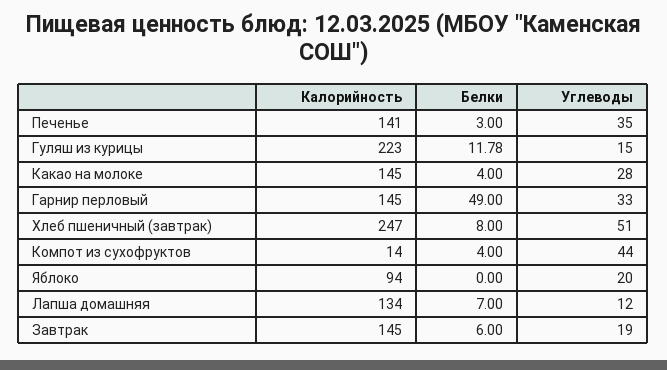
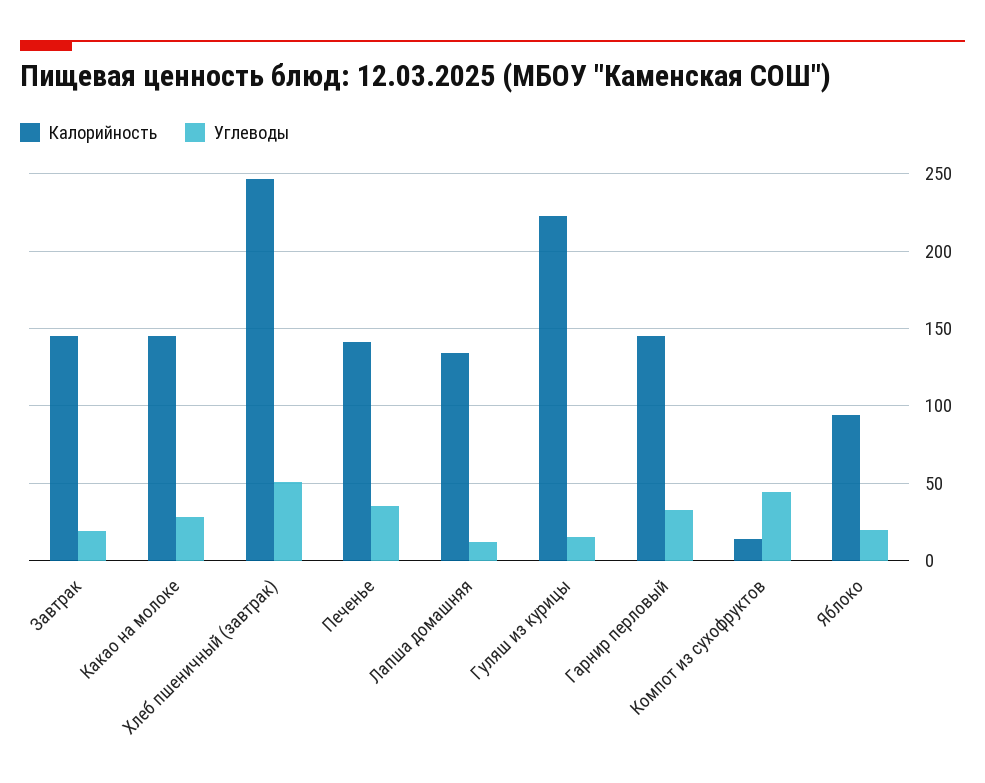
  {
    "Калорийность": {
      "Печенье": 141,
      "Гуляш из курицы": 223,
      "Какао на молоке": 145,
      "Гарнир перловый": 145,
      "Хлеб пшеничный (завтрак)": 247,
      "Компот из сухофруктов": 14,
      "Яблоко": 94,
      "Лапша домашняя": 134,
      "Завтрак": 145
    },
-   "Белки": {
-     "Печенье": 3,
-     "Гуляш из курицы": 11.78,
-     "Какао на молоке": 4,
-     "Гарнир перловый": 49,
-     "Хлеб пшеничный (завтрак)": 8,
-     "Компот из сухофруктов": 4,
-     "Яблоко": 0,
-     "Лапша домашняя": 7,
-     "Завтрак": 6
-   },
    "Углеводы": {
      "Печенье": 35,
      "Гуляш из курицы": 15,
      "Какао на молоке": 28,
      "Гарнир перловый": 33,
      "Хлеб пшеничный (завтрак)": 51,
      "Компот из сухофруктов": 44,
      "Яблоко": 20,
      "Лапша домашняя": 12,
      "Завтрак": 19
    }
  }

